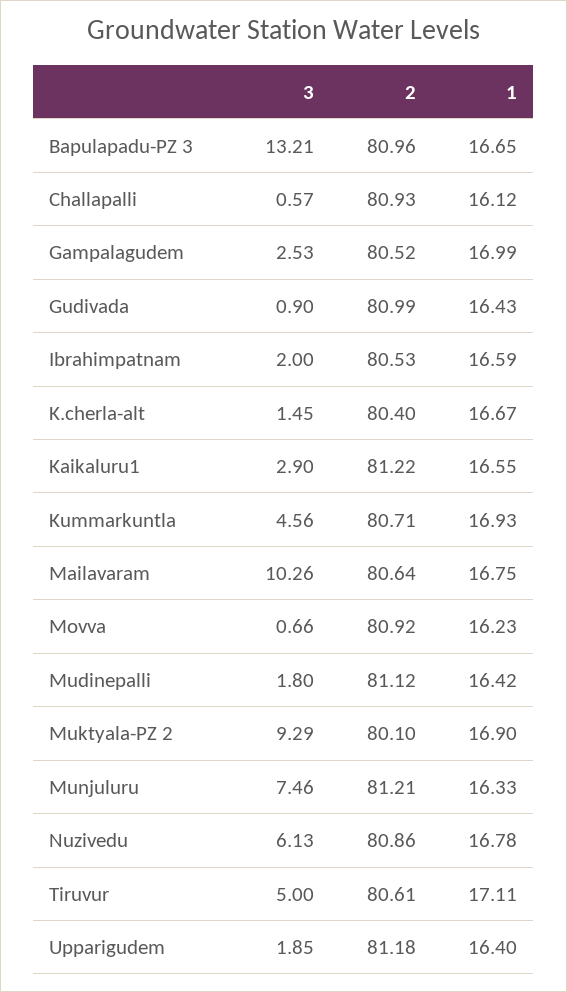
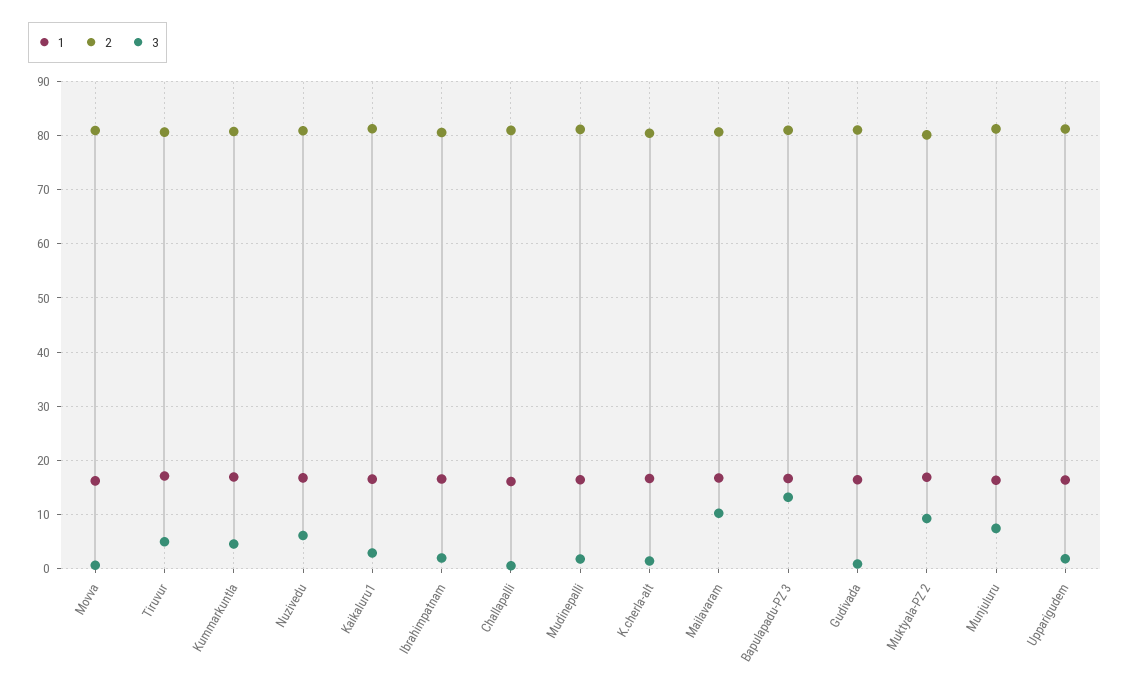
  {
    "3": {
      "Bapulapadu-PZ 3": 13.21,
      "Challapalli": 0.57,
-     "Gampalagudem": 2.53,
      "Gudivada": 0.9,
      "Ibrahimpatnam": 2,
      "K.cherla-alt": 1.45,
      "Kaikaluru1": 2.9,
      "Kummarkuntla": 4.56,
      "Mailavaram": 10.26,
      "Movva": 0.66,
      "Mudinepalli": 1.8,
      "Muktyala-PZ 2": 9.29,
      "Munjuluru": 7.46,
      "Nuzivedu": 6.13,
      "Tiruvur": 5,
      "Upparigudem": 1.85
    },
    "2": {
      "Bapulapadu-PZ 3": 80.96,
      "Challapalli": 80.93,
-     "Gampalagudem": 80.52,
      "Gudivada": 80.99,
      "Ibrahimpatnam": 80.53,
      "K.cherla-alt": 80.4,
      "Kaikaluru1": 81.22,
      "Kummarkuntla": 80.71,
      "Mailavaram": 80.64,
      "Movva": 80.92,
      "Mudinepalli": 81.12,
      "Muktyala-PZ 2": 80.1,
      "Munjuluru": 81.21,
      "Nuzivedu": 80.86,
      "Tiruvur": 80.61,
      "Upparigudem": 81.18
    },
    "1": {
      "Bapulapadu-PZ 3": 16.65,
      "Challapalli": 16.12,
-     "Gampalagudem": 16.99,
      "Gudivada": 16.43,
      "Ibrahimpatnam": 16.59,
      "K.cherla-alt": 16.67,
      "Kaikaluru1": 16.55,
      "Kummarkuntla": 16.93,
      "Mailavaram": 16.75,
      "Movva": 16.23,
      "Mudinepalli": 16.42,
      "Muktyala-PZ 2": 16.9,
      "Munjuluru": 16.33,
      "Nuzivedu": 16.78,
      "Tiruvur": 17.11,
      "Upparigudem": 16.4
    }
  }

